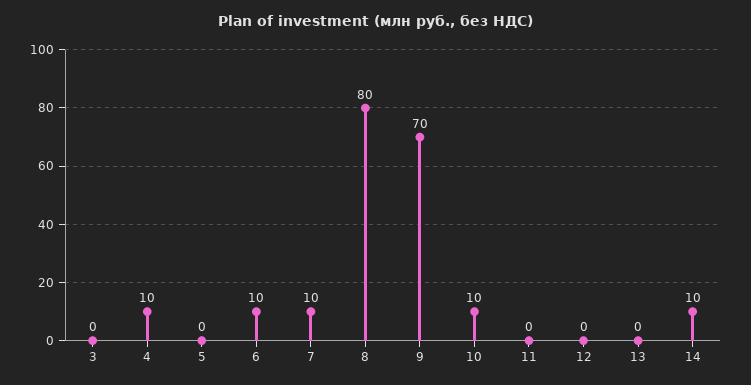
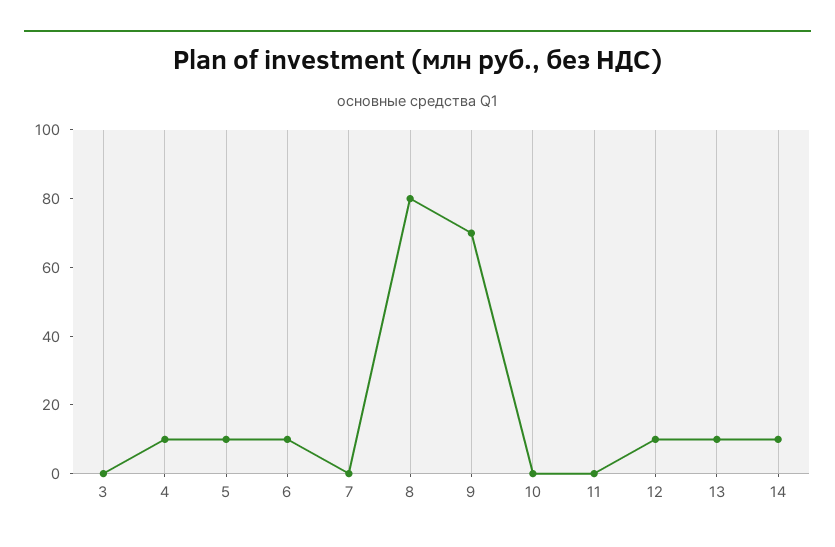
  {
    "3": 0,
    "4": 10,
-   "5": 0,
+   "5": 10,
    "6": 10,
-   "7": 10,
+   "7": 0,
    "8": 80,
    "9": 70,
-   "10": 10,
+   "10": 0,
    "11": 0,
-   "12": 0,
+   "12": 10,
-   "13": 0,
+   "13": 10,
    "14": 10
  }

